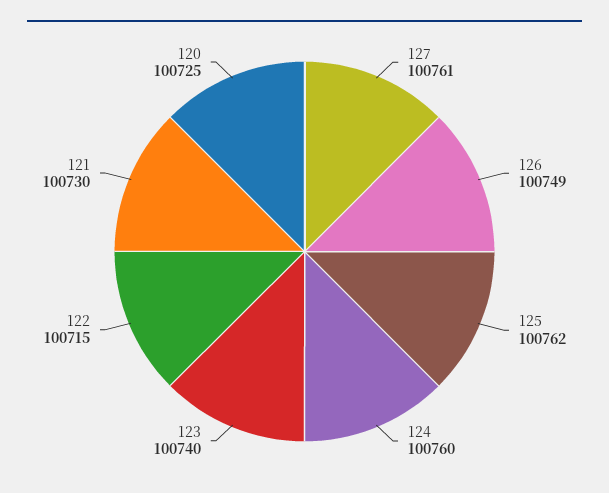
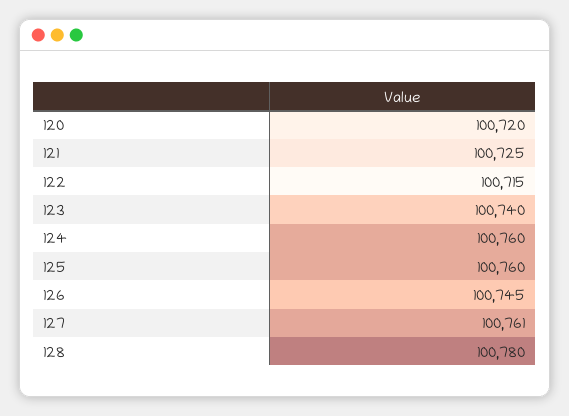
  {
    "127": 100761,
-   "126": 100749,
+   "126": 100745,
-   "125": 100762,
+   "125": 100760,
    "124": 100760,
    "123": 100740,
    "122": 100715,
-   "121": 100730,
+   "121": 100725,
-   "120": 100725
+   "120": 100720,
+   "128": 100780
  }

